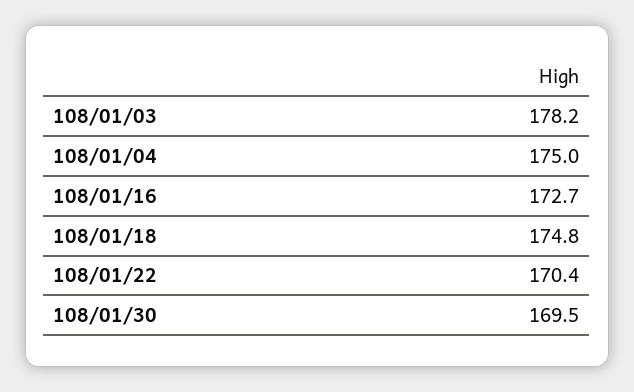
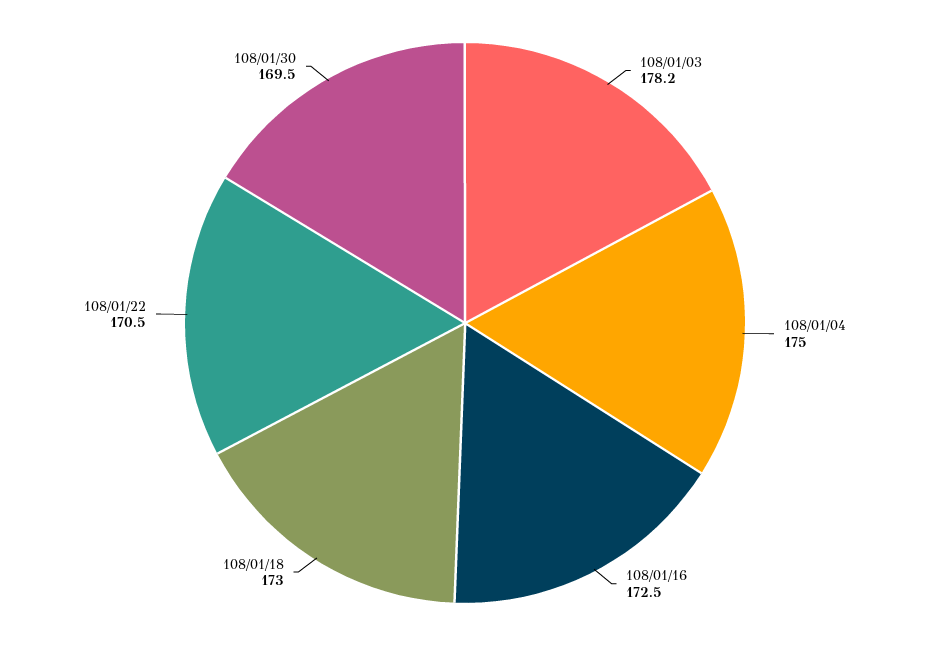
  {
    "108/01/03": 178.2,
    "108/01/04": 175,
-   "108/01/16": 172.7,
+   "108/01/16": 172.5,
-   "108/01/18": 174.8,
+   "108/01/18": 173,
-   "108/01/22": 170.4,
+   "108/01/22": 170.5,
    "108/01/30": 169.5
  }

